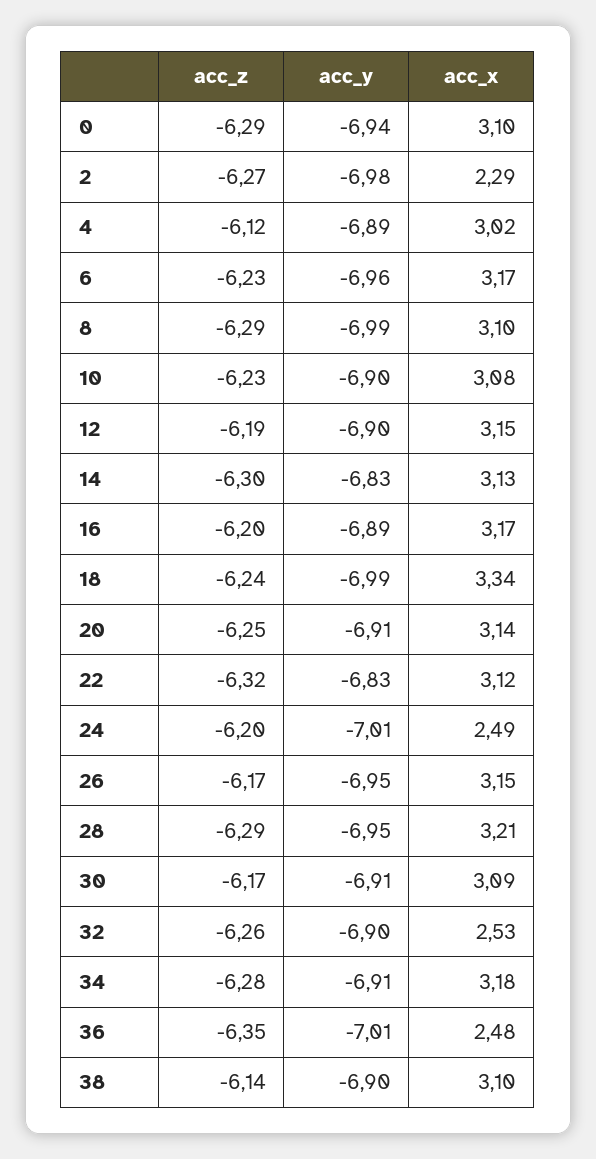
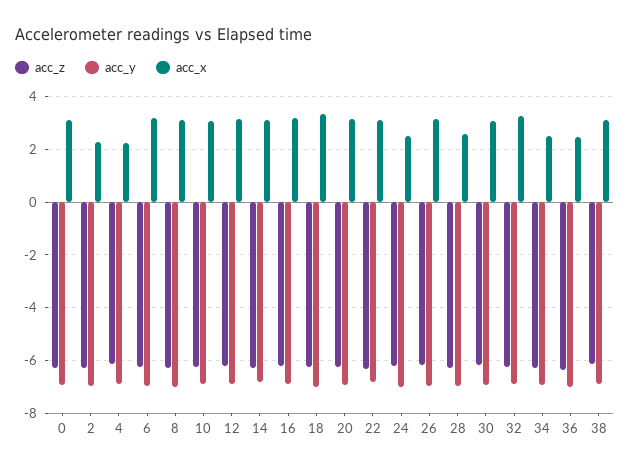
  {
    "acc_z": {
      "0": -6.29,
      "2": -6.27,
      "4": -6.12,
      "6": -6.23,
      "8": -6.29,
      "10": -6.23,
      "12": -6.19,
      "14": -6.3,
      "16": -6.2,
      "18": -6.24,
      "20": -6.25,
      "22": -6.32,
      "24": -6.2,
      "26": -6.17,
      "28": -6.29,
      "30": -6.17,
      "32": -6.26,
      "34": -6.28,
      "36": -6.35,
      "38": -6.14
    },
    "acc_y": {
      "0": -6.94,
      "2": -6.98,
      "4": -6.89,
      "6": -6.96,
      "8": -6.99,
      "10": -6.9,
      "12": -6.9,
      "14": -6.83,
      "16": -6.89,
      "18": -6.99,
      "20": -6.91,
      "22": -6.83,
      "24": -7.01,
      "26": -6.95,
      "28": -6.95,
      "30": -6.91,
      "32": -6.9,
      "34": -6.91,
      "36": -7.01,
      "38": -6.9
    },
    "acc_x": {
      "0": 3.1,
      "2": 2.29,
-     "4": 3.02,
+     "4": 2.25,
      "6": 3.17,
      "8": 3.1,
      "10": 3.08,
      "12": 3.15,
      "14": 3.13,
      "16": 3.17,
      "18": 3.34,
      "20": 3.14,
      "22": 3.12,
      "24": 2.49,
      "26": 3.15,
-     "28": 3.21,
+     "28": 2.5,
      "30": 3.09,
-     "32": 2.53,
+     "32": 3.25,
-     "34": 3.18,
+     "34": 2.5,
      "36": 2.48,
      "38": 3.1
    }
  }

